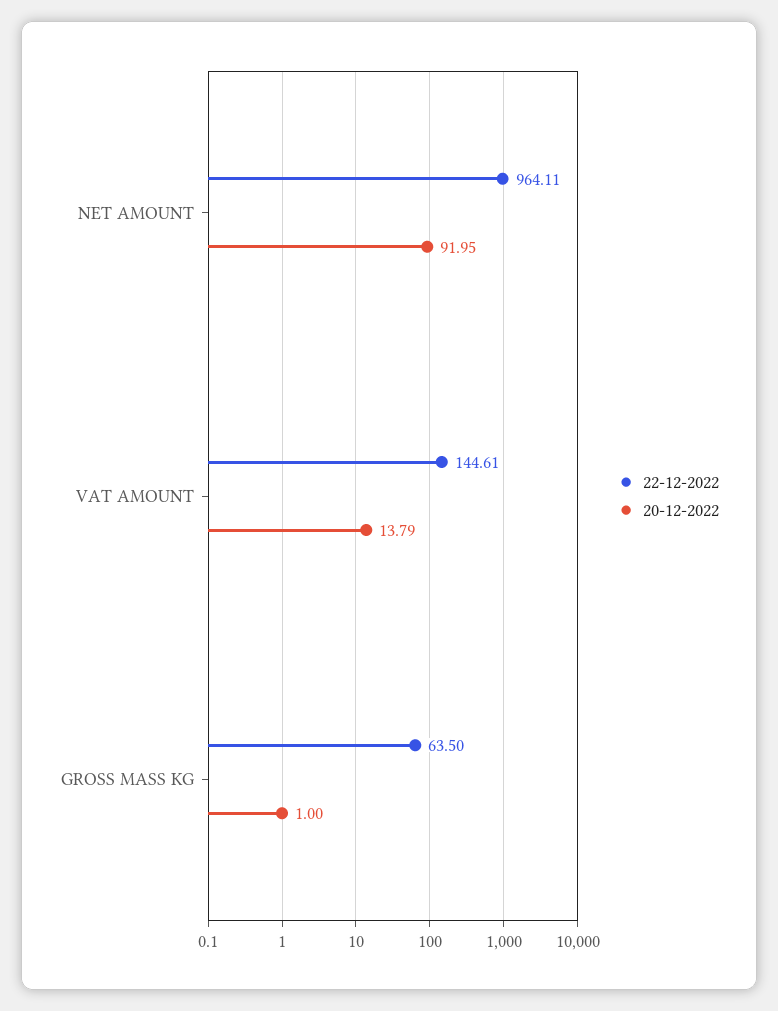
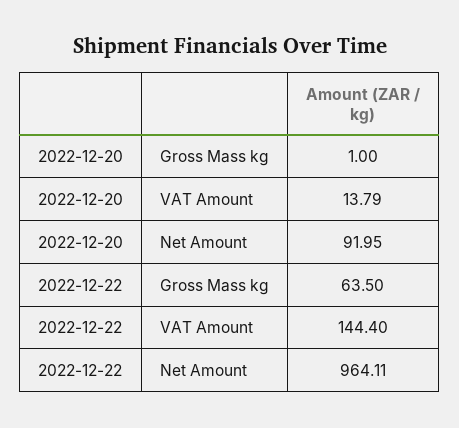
  {
    "22-12-2022": {
      "NET AMOUNT": 964.11,
-     "VAT AMOUNT": 144.61,
+     "VAT AMOUNT": 144.4,
      "GROSS MASS KG": 63.5
    },
    "20-12-2022": {
      "NET AMOUNT": 91.95,
      "VAT AMOUNT": 13.79,
      "GROSS MASS KG": 1
    }
  }

